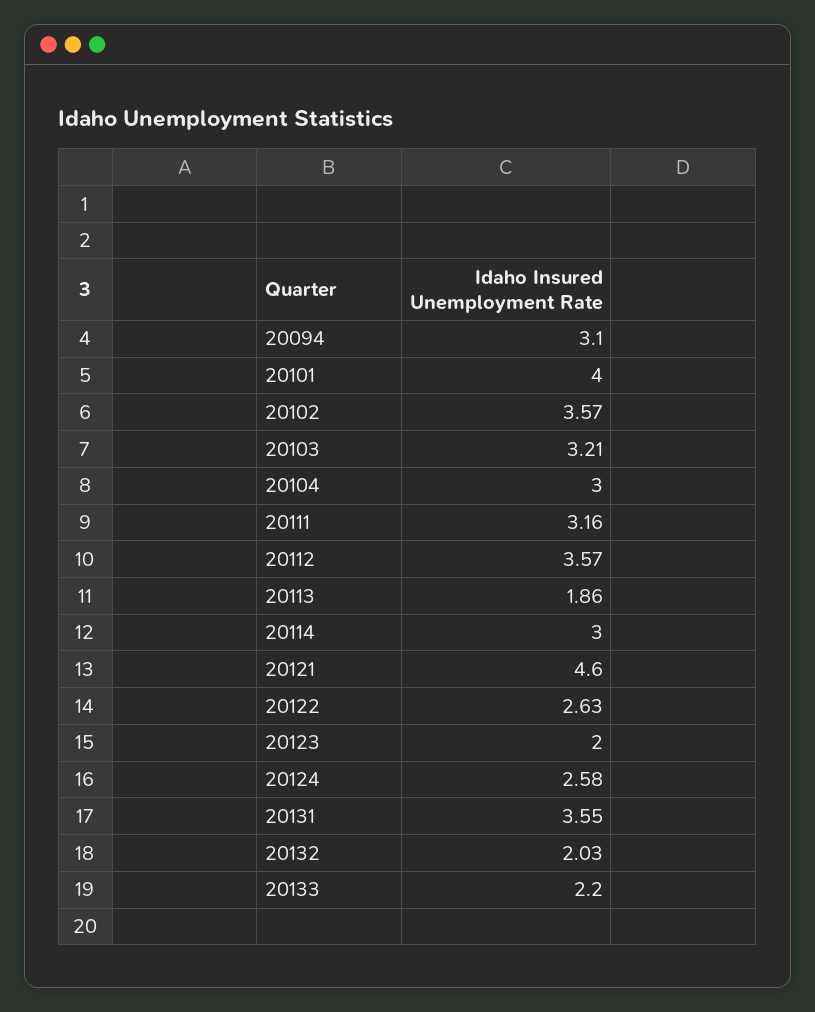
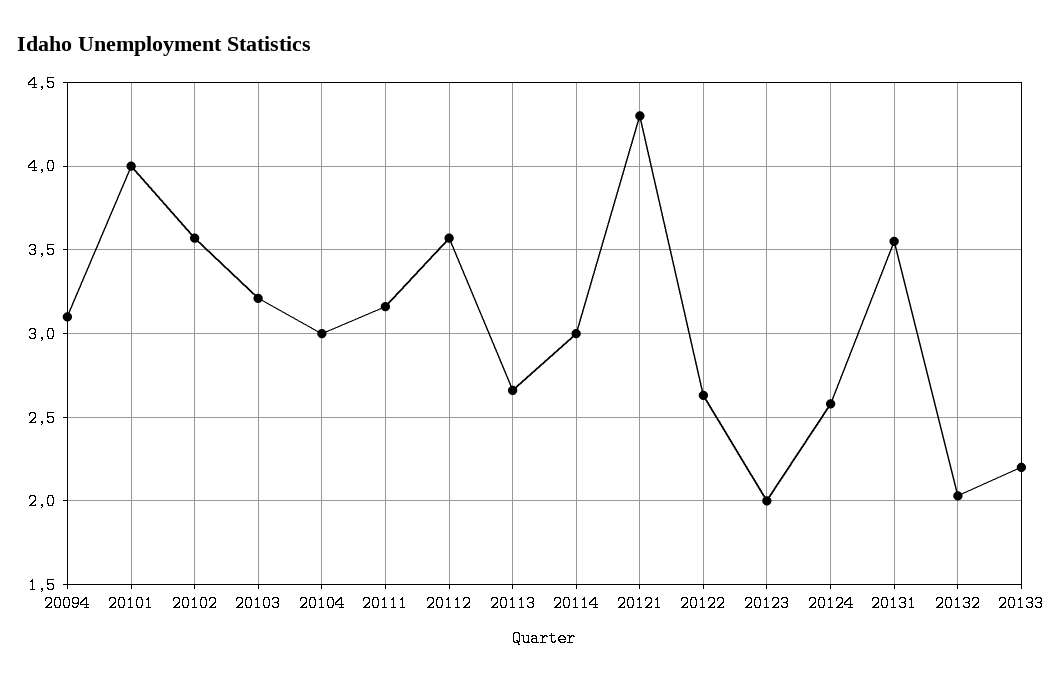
  {
    "20094": 3.1,
    "20101": 4,
    "20102": 3.57,
    "20103": 3.21,
    "20104": 3,
    "20111": 3.16,
    "20112": 3.57,
-   "20113": 1.86,
+   "20113": 2.65,
    "20114": 3,
-   "20121": 4.6,
+   "20121": 4.3,
    "20122": 2.63,
    "20123": 2,
    "20124": 2.58,
    "20131": 3.55,
    "20132": 2.03,
    "20133": 2.2
  }

